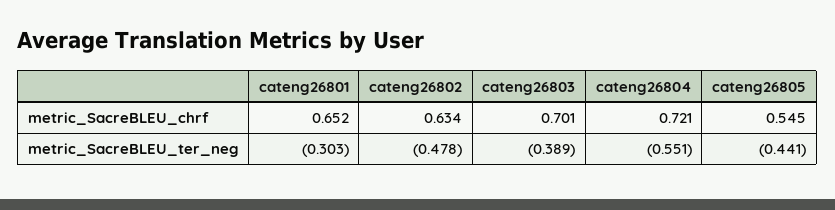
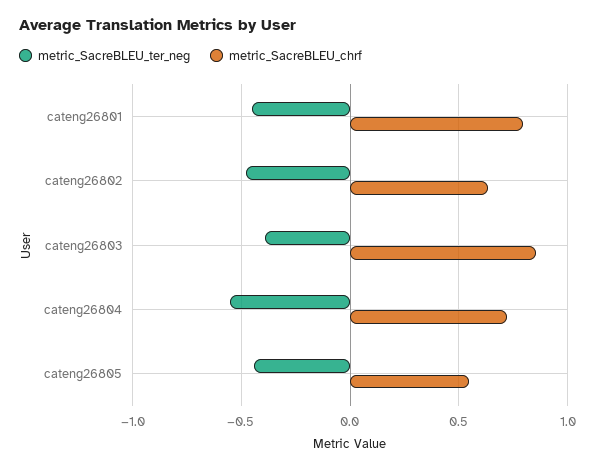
  {
    "metric_SacreBLEU_chrf": {
-     "cateng26801": 0.652,
+     "cateng26801": 0.8,
      "cateng26802": 0.634,
-     "cateng26803": 0.701,
+     "cateng26803": 0.85,
      "cateng26804": 0.721,
      "cateng26805": 0.545
    },
    "metric_SacreBLEU_ter_neg": {
-     "cateng26801": -0.303,
+     "cateng26801": -0.45,
      "cateng26802": -0.478,
      "cateng26803": -0.389,
      "cateng26804": -0.551,
      "cateng26805": -0.441
    }
  }

